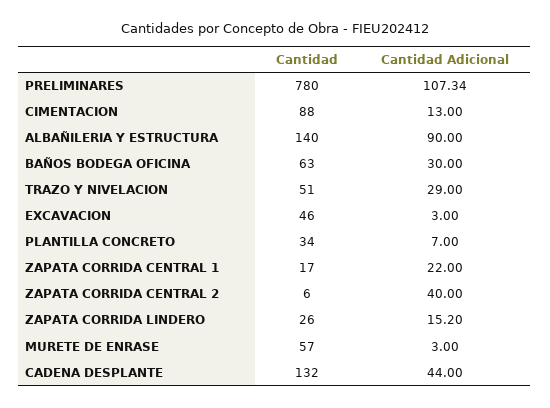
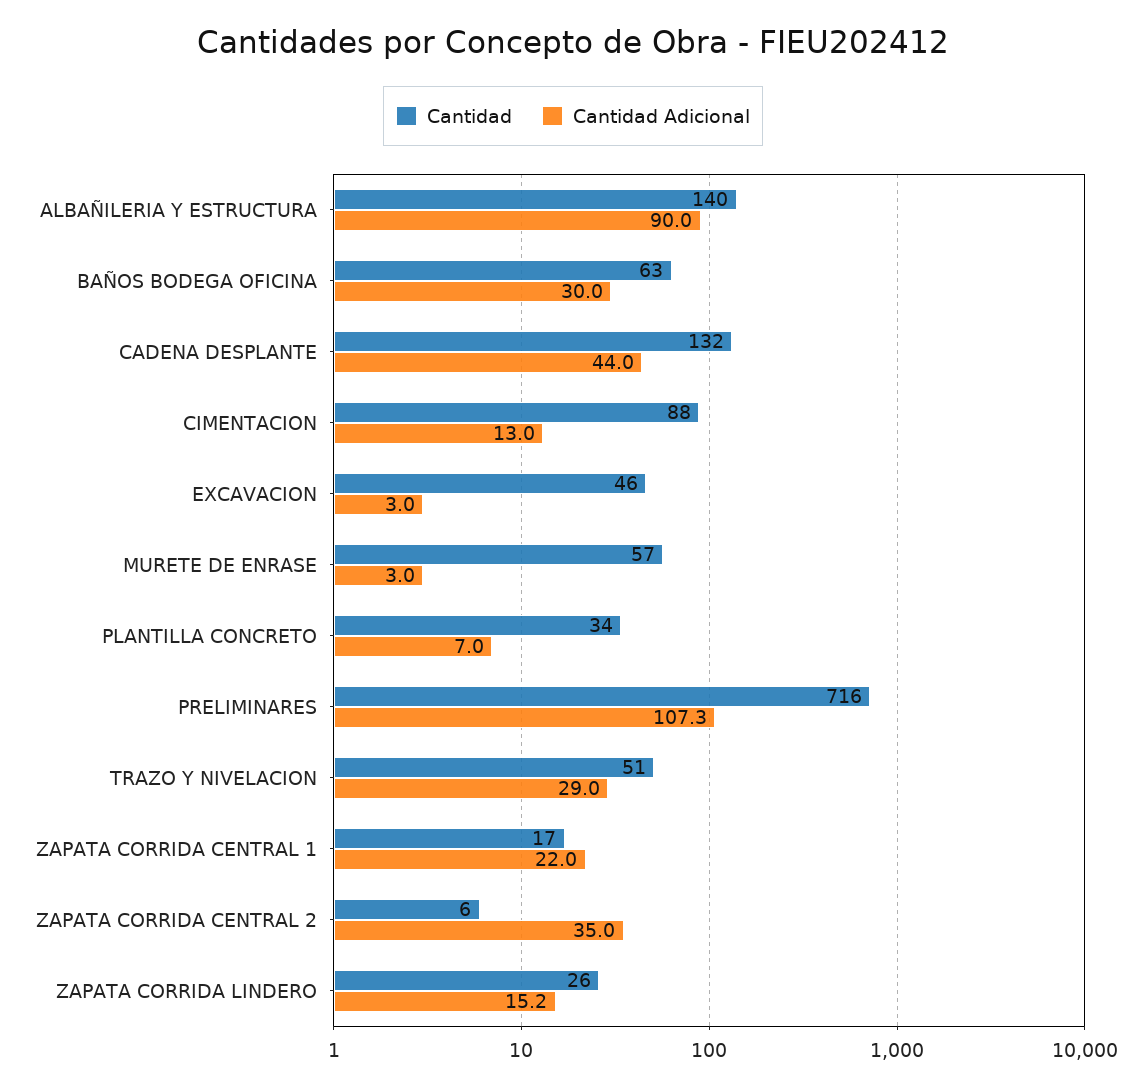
  {
    "Cantidad": {
-     "PRELIMINARES": 780,
+     "PRELIMINARES": 716,
      "CIMENTACION": 88,
      "ALBAÑILERIA Y ESTRUCTURA": 140,
      "BAÑOS BODEGA OFICINA": 63,
      "TRAZO Y NIVELACION": 51,
      "EXCAVACION": 46,
      "PLANTILLA CONCRETO": 34,
      "ZAPATA CORRIDA CENTRAL 1": 17,
      "ZAPATA CORRIDA CENTRAL 2": 6,
      "ZAPATA CORRIDA LINDERO": 26,
      "MURETE DE ENRASE": 57,
      "CADENA DESPLANTE": 132
    },
    "Cantidad Adicional": {
      "PRELIMINARES": 107.34,
      "CIMENTACION": 13,
      "ALBAÑILERIA Y ESTRUCTURA": 90,
      "BAÑOS BODEGA OFICINA": 30,
      "TRAZO Y NIVELACION": 29,
      "EXCAVACION": 3,
      "PLANTILLA CONCRETO": 7,
      "ZAPATA CORRIDA CENTRAL 1": 22,
-     "ZAPATA CORRIDA CENTRAL 2": 40,
+     "ZAPATA CORRIDA CENTRAL 2": 35,
      "ZAPATA CORRIDA LINDERO": 15.2,
      "MURETE DE ENRASE": 3,
      "CADENA DESPLANTE": 44
    }
  }

